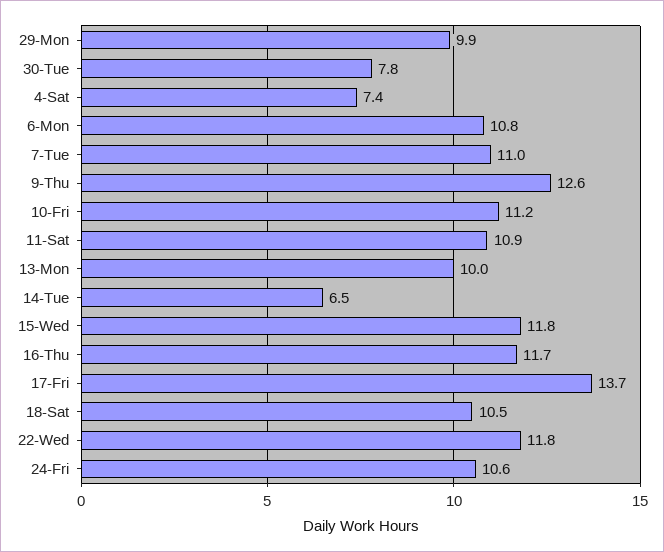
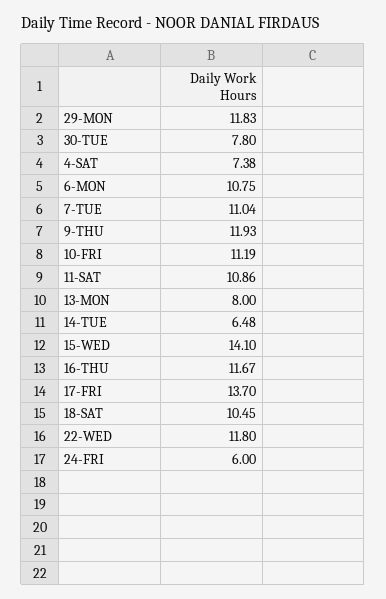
  {
-   "29-Mon": 9.9,
+   "29-Mon": 11.83,
    "30-Tue": 7.8,
    "4-Sat": 7.38,
    "6-Mon": 10.75,
    "7-Tue": 11.04,
-   "9-Thu": 12.6,
+   "9-Thu": 11.93,
    "10-Fri": 11.19,
    "11-Sat": 10.86,
-   "13-Mon": 10,
+   "13-Mon": 8,
    "14-Tue": 6.48,
-   "15-Wed": 11.8,
+   "15-Wed": 14.1,
    "16-Thu": 11.67,
    "17-Fri": 13.7,
    "18-Sat": 10.45,
    "22-Wed": 11.8,
-   "24-Fri": 10.6
+   "24-Fri": 6
  }

